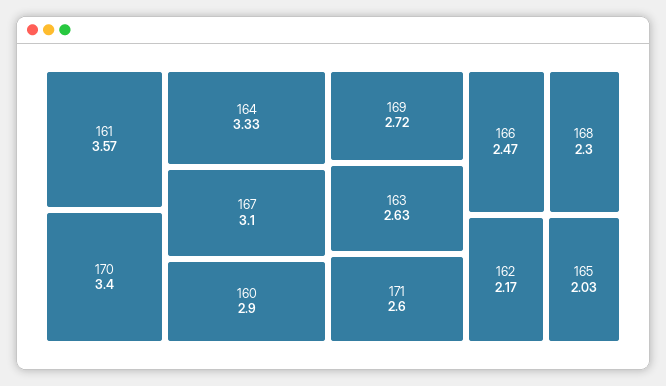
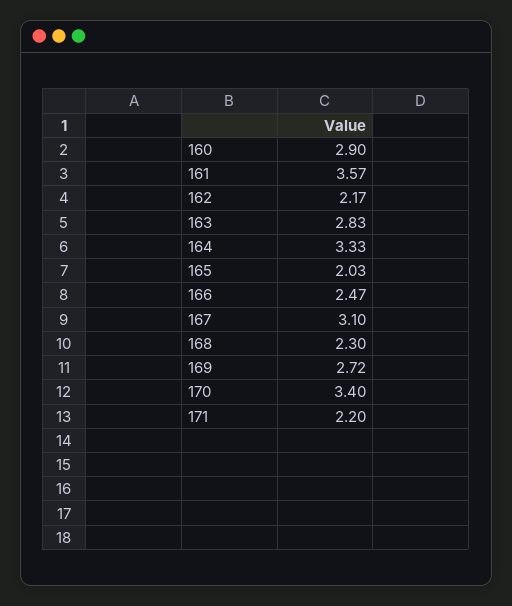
  {
    "161": 3.57,
    "170": 3.4,
    "164": 3.33,
    "167": 3.1,
    "160": 2.9,
    "169": 2.72,
-   "163": 2.63,
+   "163": 2.83,
-   "171": 2.6,
+   "171": 2.2,
    "166": 2.47,
    "168": 2.3,
    "162": 2.17,
    "165": 2.03
  }

